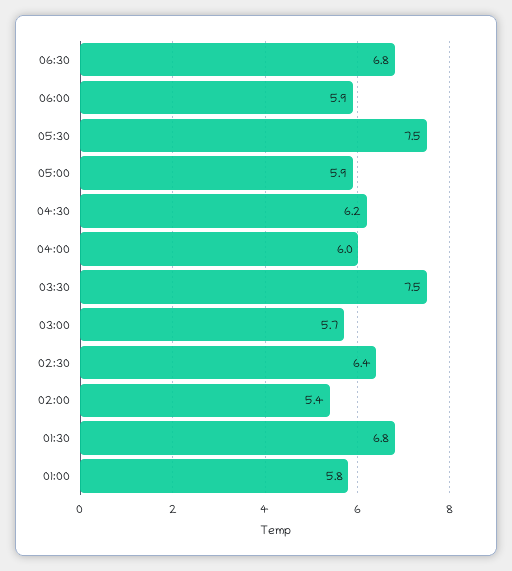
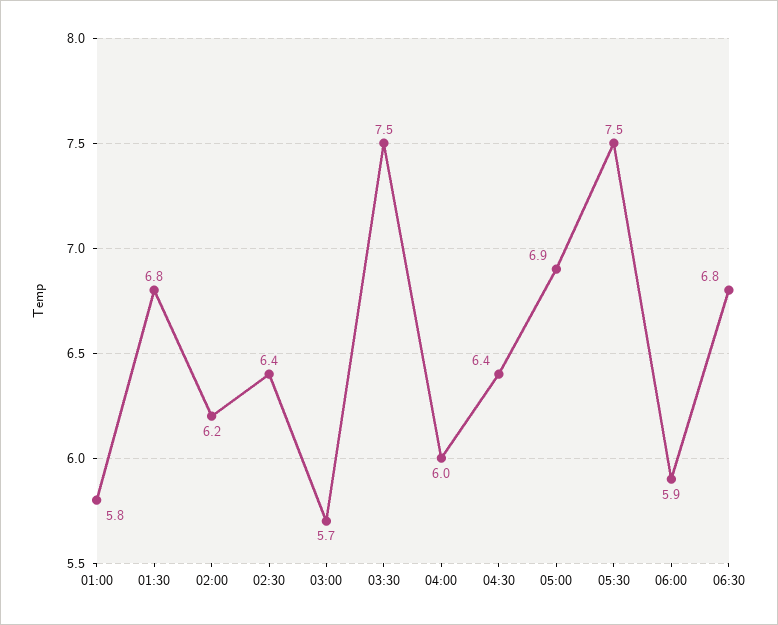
  {
    "06:30": 6.8,
    "06:00": 5.9,
    "05:30": 7.5,
-   "05:00": 5.9,
+   "05:00": 6.9,
-   "04:30": 6.2,
+   "04:30": 6.4,
    "04:00": 6,
    "03:30": 7.5,
    "03:00": 5.7,
    "02:30": 6.4,
-   "02:00": 5.4,
+   "02:00": 6.2,
    "01:30": 6.8,
    "01:00": 5.8
  }

